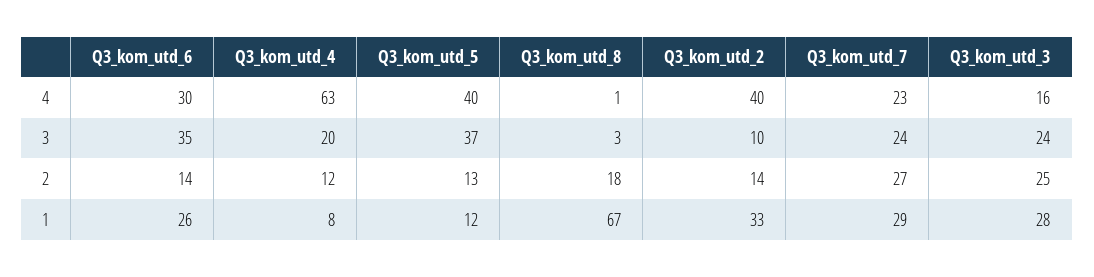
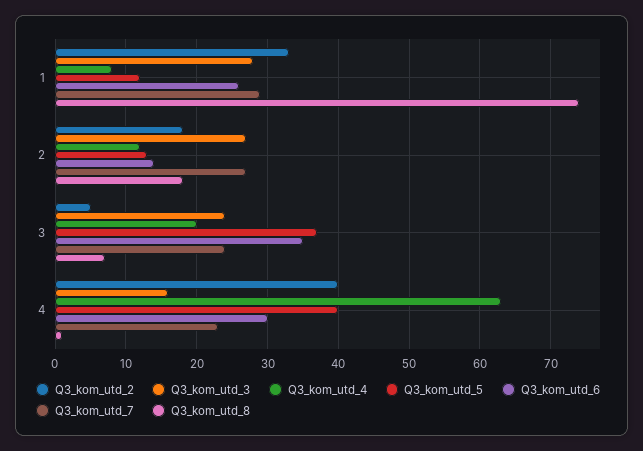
  {
    "Q3_kom_utd_6": {
      "4": 30,
      "3": 35,
      "2": 14,
      "1": 26
    },
    "Q3_kom_utd_4": {
      "4": 63,
      "3": 20,
      "2": 12,
      "1": 8
    },
    "Q3_kom_utd_5": {
      "4": 40,
      "3": 37,
      "2": 13,
      "1": 12
    },
    "Q3_kom_utd_8": {
      "4": 1,
-     "3": 3,
+     "3": 7,
      "2": 18,
-     "1": 67
+     "1": 74
    },
    "Q3_kom_utd_2": {
      "4": 40,
-     "3": 10,
+     "3": 5,
-     "2": 14,
+     "2": 18,
      "1": 33
    },
    "Q3_kom_utd_7": {
      "4": 23,
      "3": 24,
      "2": 27,
      "1": 29
    },
    "Q3_kom_utd_3": {
      "4": 16,
      "3": 24,
-     "2": 25,
+     "2": 27,
      "1": 28
    }
  }

